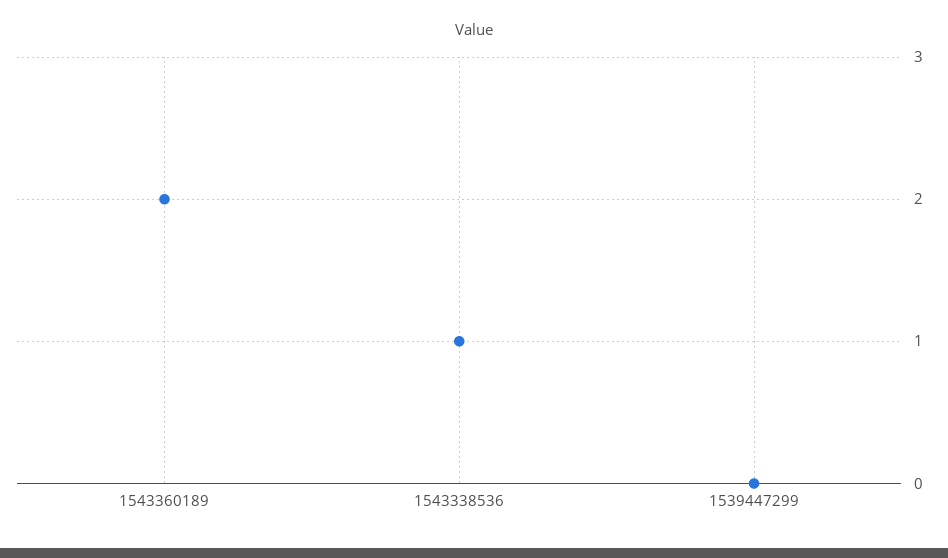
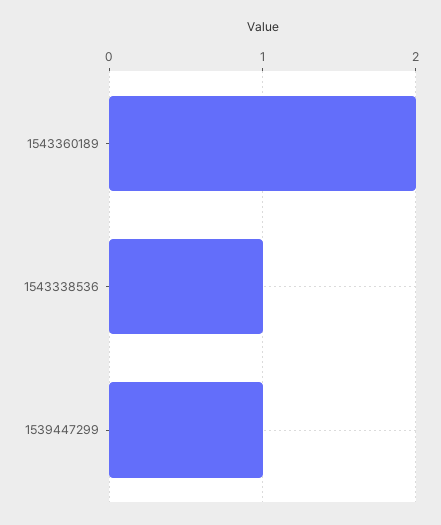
  {
    "1543360189": 2,
    "1543338536": 1,
-   "1539447299": 0
+   "1539447299": 1
  }

